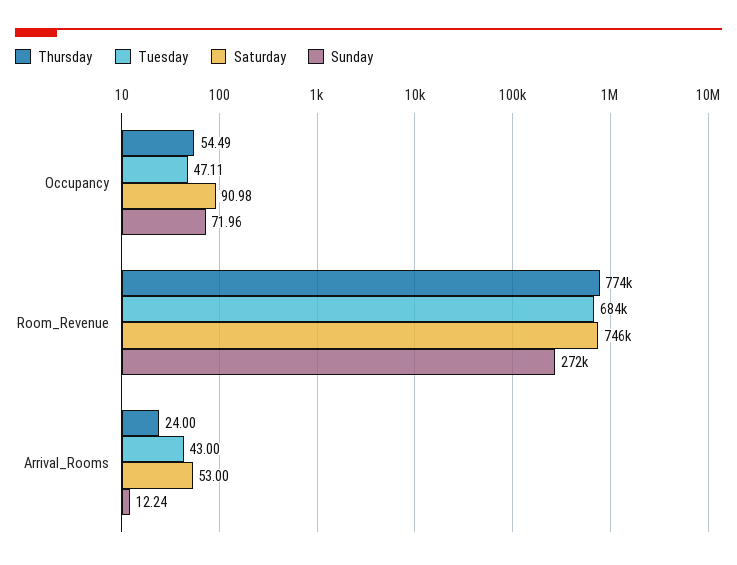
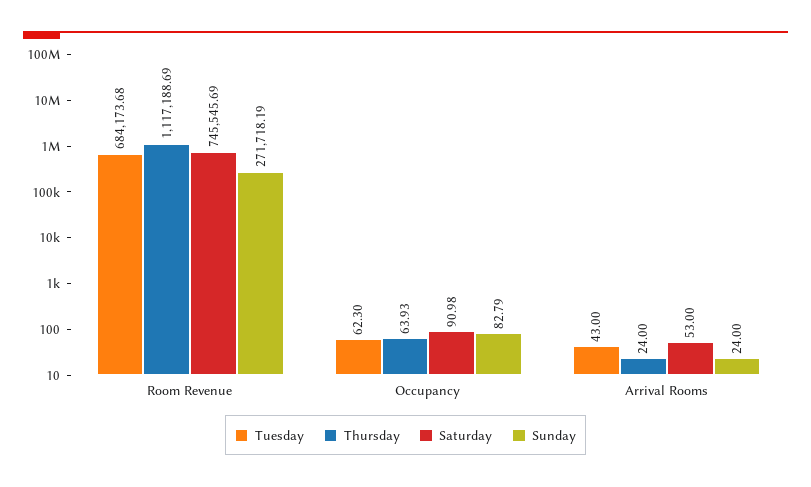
  {
    "Thursday": {
-     "Occupancy": 54.49,
+     "Occupancy": 63.93,
-     "Room_Revenue": 774000,
+     "Room_Revenue": 1117188.69,
      "Arrival_Rooms": 24
    },
    "Tuesday": {
-     "Occupancy": 47.11,
+     "Occupancy": 62.3,
      "Room_Revenue": 684173.68,
      "Arrival_Rooms": 43
    },
    "Saturday": {
      "Occupancy": 90.98,
      "Room_Revenue": 745545.69,
      "Arrival_Rooms": 53
    },
    "Sunday": {
-     "Occupancy": 71.96,
+     "Occupancy": 82.79,
      "Room_Revenue": 271718.19,
-     "Arrival_Rooms": 12.24
+     "Arrival_Rooms": 24
    }
  }

